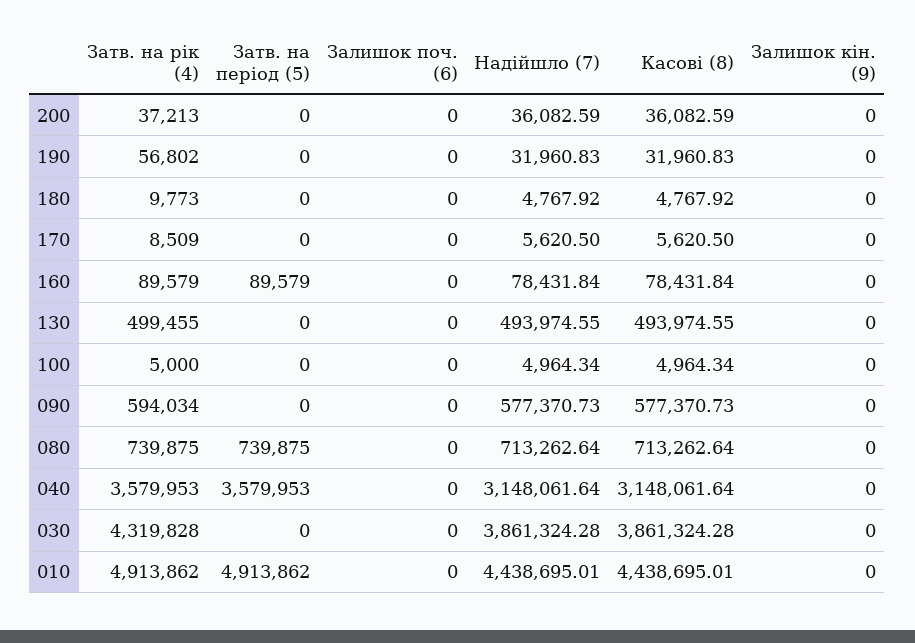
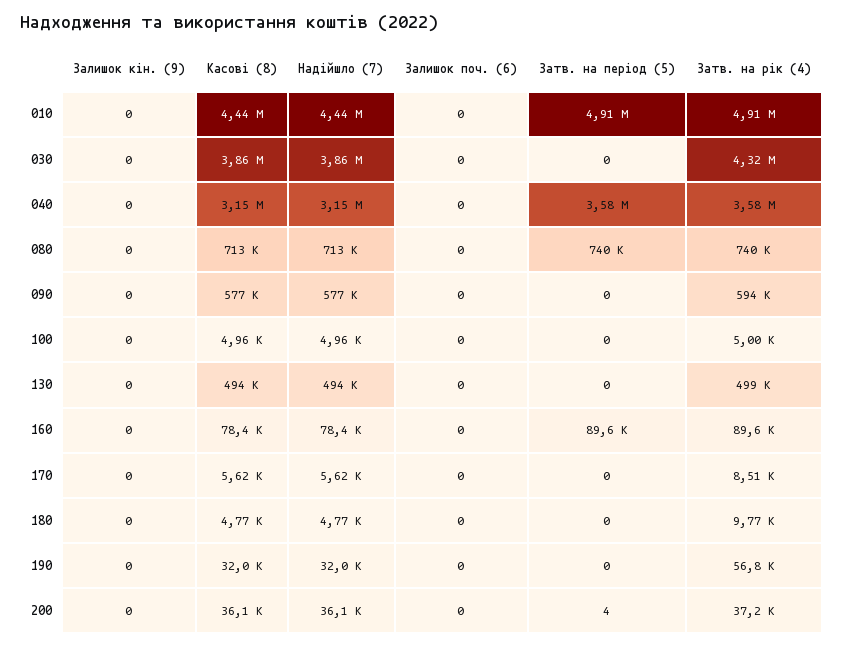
  {
    "Затв. на рік (4)": {
      "200": 37213,
      "190": 56802,
      "180": 9773,
      "170": 8509,
      "160": 89579,
      "130": 499455,
      "100": 5000,
      "090": 594034,
      "080": 739875,
      "040": 3579953,
      "030": 4319828,
      "010": 4913862
    },
    "Затв. на період (5)": {
-     "200": 0,
+     "200": 4,
      "190": 0,
      "180": 0,
      "170": 0,
      "160": 89579,
      "130": 0,
      "100": 0,
      "090": 0,
      "080": 739875,
      "040": 3579953,
      "030": 0,
      "010": 4913862
    },
    "Залишок поч. (6)": {
      "200": 0,
      "190": 0,
      "180": 0,
      "170": 0,
      "160": 0,
      "130": 0,
      "100": 0,
      "090": 0,
      "080": 0,
      "040": 0,
      "030": 0,
      "010": 0
    },
    "Надійшло (7)": {
      "200": 36082.59,
      "190": 31960.83,
      "180": 4767.92,
      "170": 5620.5,
      "160": 78431.84,
      "130": 493974.55,
      "100": 4964.34,
      "090": 577370.73,
      "080": 713262.64,
      "040": 3148061.64,
      "030": 3861324.28,
      "010": 4438695.01
    },
    "Касові (8)": {
      "200": 36082.59,
      "190": 31960.83,
      "180": 4767.92,
      "170": 5620.5,
      "160": 78431.84,
      "130": 493974.55,
      "100": 4964.34,
      "090": 577370.73,
      "080": 713262.64,
      "040": 3148061.64,
      "030": 3861324.28,
      "010": 4438695.01
    },
    "Залишок кін. (9)": {
      "200": 0,
      "190": 0,
      "180": 0,
      "170": 0,
      "160": 0,
      "130": 0,
      "100": 0,
      "090": 0,
      "080": 0,
      "040": 0,
      "030": 0,
      "010": 0
    }
  }

